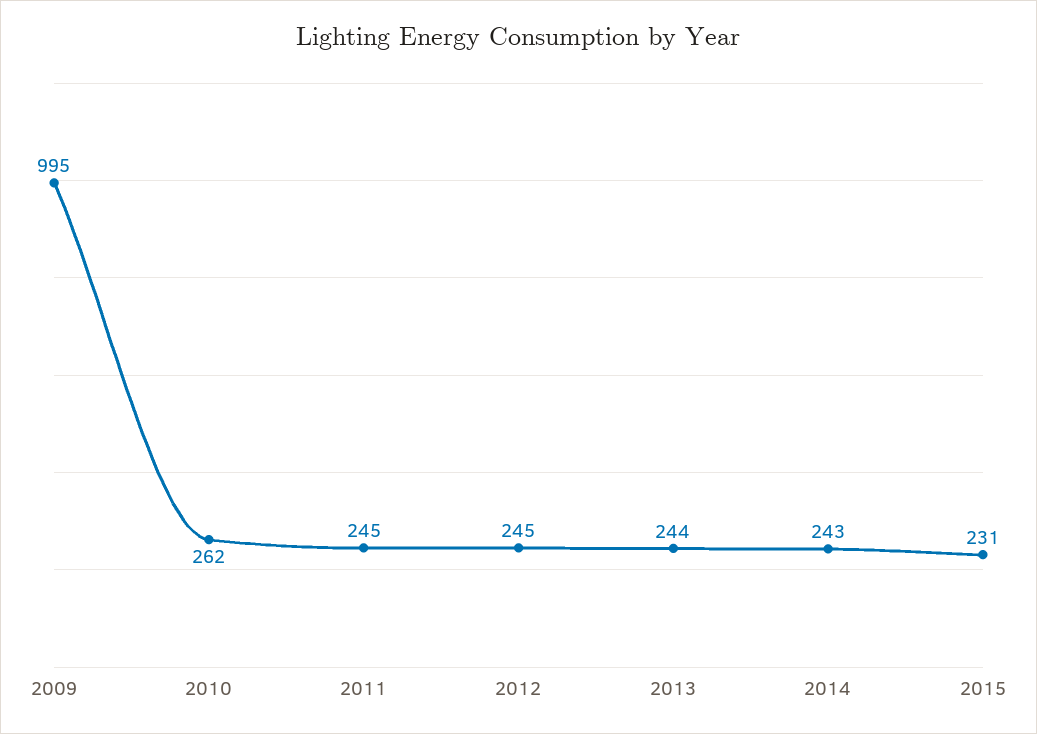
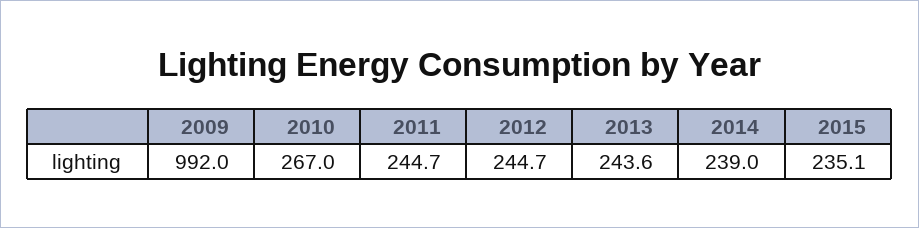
  {
-   "2009": 995,
+   "2009": 992,
-   "2010": 262,
+   "2010": 267,
    "2011": 244.7,
    "2012": 244.7,
    "2013": 243.6,
-   "2014": 243,
+   "2014": 239,
-   "2015": 231
+   "2015": 235.1
  }

